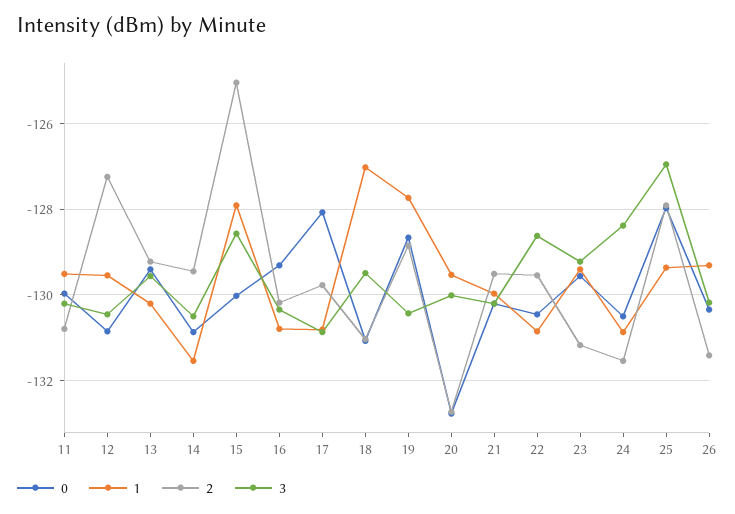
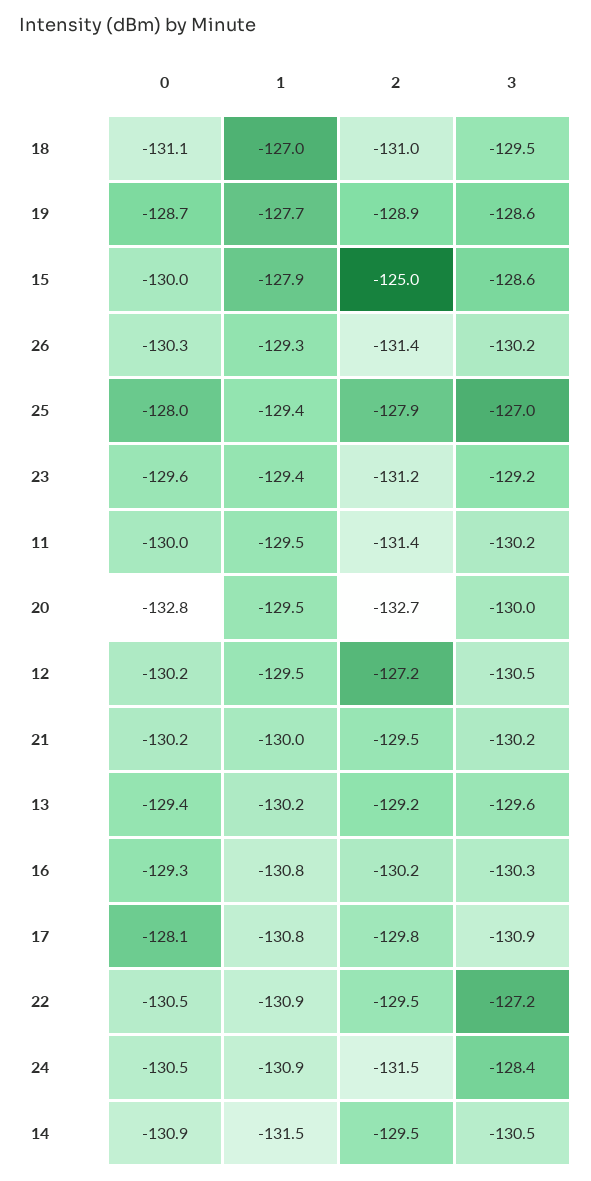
  {
    "0": {
      "11": -130,
-     "12": -130.8,
+     "12": -130.2,
      "13": -129.4,
      "14": -130.9,
      "15": -130,
      "16": -129.3,
      "17": -128.1,
      "18": -131.1,
      "19": -128.7,
      "20": -132.8,
      "21": -130.2,
      "22": -130.5,
      "23": -129.6,
      "24": -130.5,
      "25": -128,
      "26": -130.3
    },
    "1": {
      "11": -129.5,
      "12": -129.5,
      "13": -130.2,
      "14": -131.5,
      "15": -127.9,
      "16": -130.8,
      "17": -130.8,
      "18": -127,
      "19": -127.7,
      "20": -129.5,
      "21": -130,
      "22": -130.9,
      "23": -129.4,
      "24": -130.9,
      "25": -129.4,
      "26": -129.3
    },
    "2": {
-     "11": -130.8,
+     "11": -131.4,
      "12": -127.2,
      "13": -129.2,
      "14": -129.5,
      "15": -125,
      "16": -130.2,
      "17": -129.8,
      "18": -131,
      "19": -128.9,
      "20": -132.7,
      "21": -129.5,
      "22": -129.5,
      "23": -131.2,
      "24": -131.5,
      "25": -127.9,
      "26": -131.4
    },
    "3": {
      "11": -130.2,
      "12": -130.5,
      "13": -129.6,
      "14": -130.5,
      "15": -128.6,
      "16": -130.3,
      "17": -130.9,
      "18": -129.5,
-     "19": -130.4,
+     "19": -128.6,
      "20": -130,
      "21": -130.2,
-     "22": -128.6,
+     "22": -127.2,
      "23": -129.2,
      "24": -128.4,
      "25": -127,
      "26": -130.2
    }
  }

